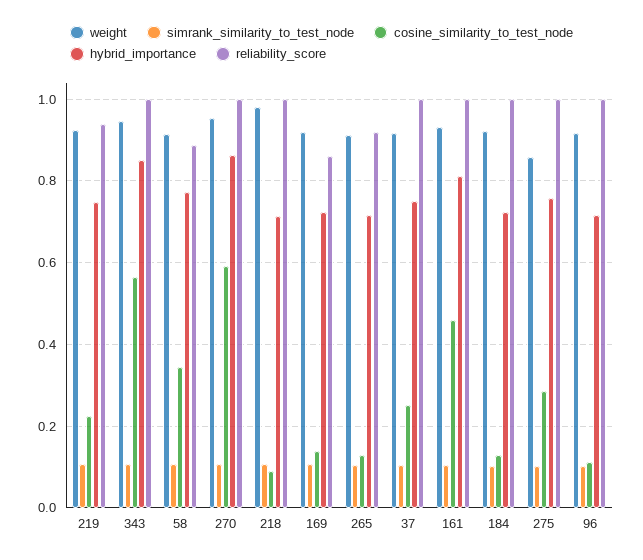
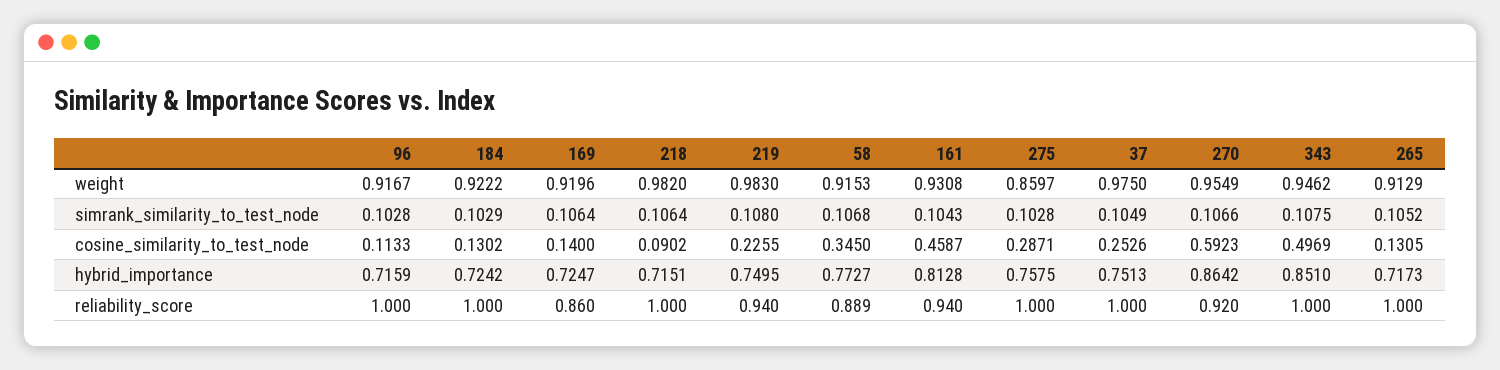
  {
    "weight": {
-     "219": 0.92,
+     "219": 0.983,
      "343": 0.9462,
      "58": 0.9153,
      "270": 0.9549,
      "218": 0.982,
      "169": 0.9196,
      "265": 0.9129,
-     "37": 0.92,
+     "37": 0.975,
      "161": 0.9308,
      "184": 0.9222,
      "275": 0.8597,
      "96": 0.9167
    },
    "simrank_similarity_to_test_node": {
      "219": 0.108,
      "343": 0.1075,
      "58": 0.1068,
      "270": 0.1066,
      "218": 0.1064,
      "169": 0.1064,
      "265": 0.1052,
      "37": 0.1049,
      "161": 0.1043,
      "184": 0.1029,
      "275": 0.1028,
      "96": 0.1028
    },
    "cosine_similarity_to_test_node": {
      "219": 0.2255,
-     "343": 0.56,
+     "343": 0.4969,
      "58": 0.345,
      "270": 0.5923,
      "218": 0.0902,
      "169": 0.14,
      "265": 0.1305,
      "37": 0.2526,
      "161": 0.4587,
      "184": 0.1302,
      "275": 0.2871,
      "96": 0.1133
    },
    "hybrid_importance": {
      "219": 0.7495,
      "343": 0.851,
      "58": 0.7727,
      "270": 0.8642,
      "218": 0.7151,
      "169": 0.7247,
      "265": 0.7173,
      "37": 0.7513,
      "161": 0.8128,
      "184": 0.7242,
      "275": 0.7575,
      "96": 0.7159
    },
    "reliability_score": {
      "219": 0.94,
      "343": 1,
      "58": 0.889,
-     "270": 1,
+     "270": 0.92,
      "218": 1,
      "169": 0.86,
-     "265": 0.92,
+     "265": 1,
      "37": 1,
-     "161": 1,
+     "161": 0.94,
      "184": 1,
      "275": 1,
      "96": 1
    }
  }

